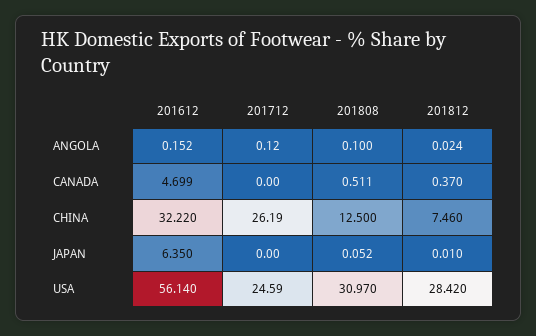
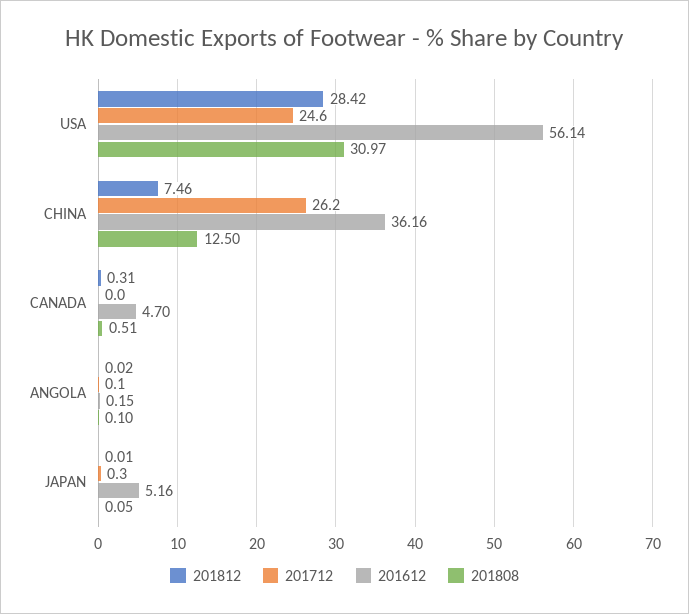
  {
    "201612": {
      "ANGOLA": 0.152,
      "CANADA": 4.699,
-     "CHINA": 32.22,
+     "CHINA": 36.16,
-     "JAPAN": 6.35,
+     "JAPAN": 5.16,
      "USA": 56.14
    },
    "201712": {
      "ANGOLA": 0.12,
      "CANADA": 0,
      "CHINA": 26.19,
-     "JAPAN": 0,
+     "JAPAN": 0.3,
      "USA": 24.59
    },
    "201808": {
      "ANGOLA": 0.1,
      "CANADA": 0.511,
      "CHINA": 12.5,
      "JAPAN": 0.052,
      "USA": 30.97
    },
    "201812": {
      "ANGOLA": 0.024,
-     "CANADA": 0.37,
+     "CANADA": 0.31,
      "CHINA": 7.46,
      "JAPAN": 0.01,
      "USA": 28.42
    }
  }

